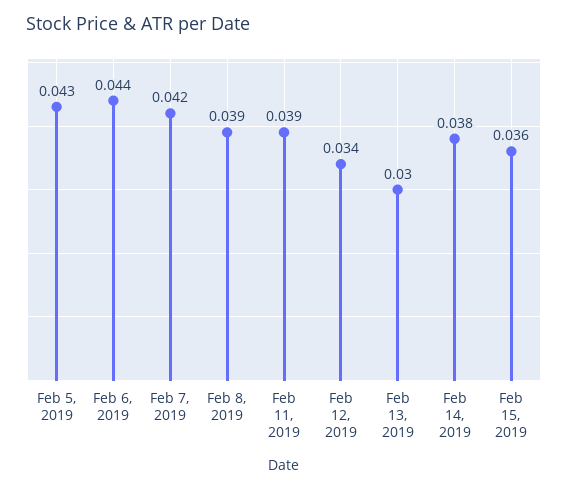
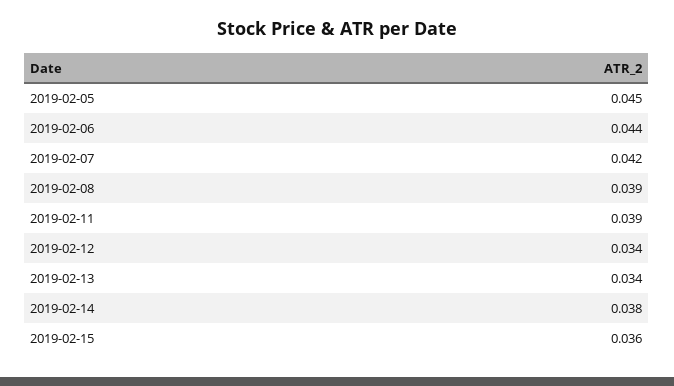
  {
-   "Feb 5, 2019": 0.043,
+   "Feb 5, 2019": 0.045,
    "Feb 6, 2019": 0.044,
    "Feb 7, 2019": 0.042,
    "Feb 8, 2019": 0.039,
    "Feb 11, 2019": 0.039,
    "Feb 12, 2019": 0.034,
-   "Feb 13, 2019": 0.03,
+   "Feb 13, 2019": 0.034,
    "Feb 14, 2019": 0.038,
    "Feb 15, 2019": 0.036
  }

